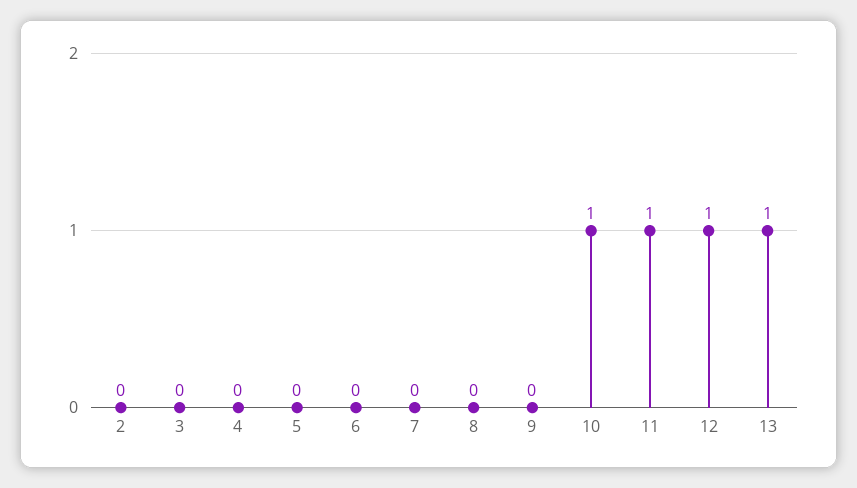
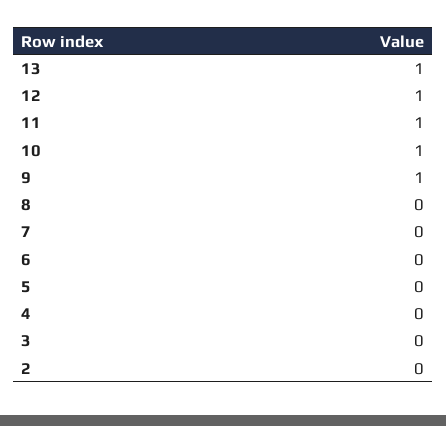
  {
    "2": 0,
    "3": 0,
    "4": 0,
    "5": 0,
    "6": 0,
    "7": 0,
    "8": 0,
-   "9": 0,
+   "9": 1,
    "10": 1,
    "11": 1,
    "12": 1,
    "13": 1
  }

